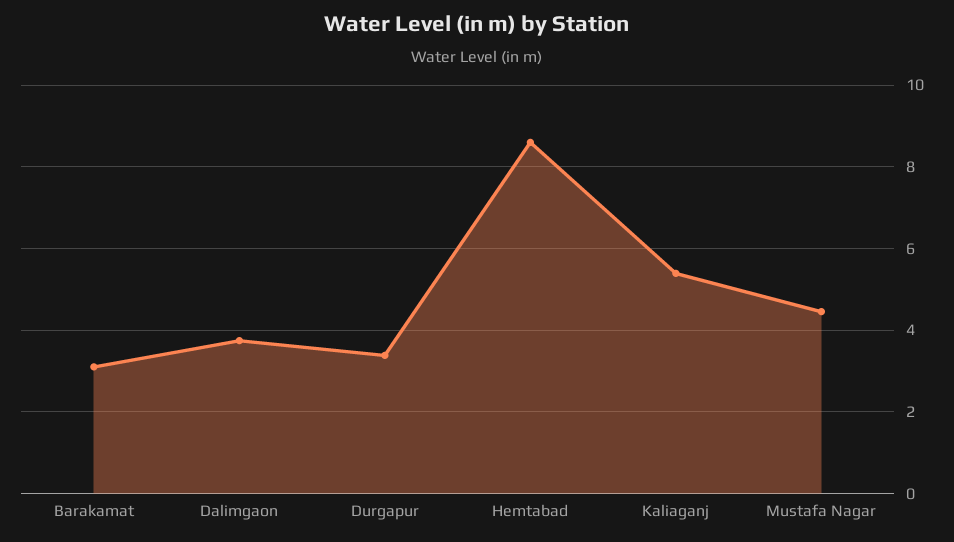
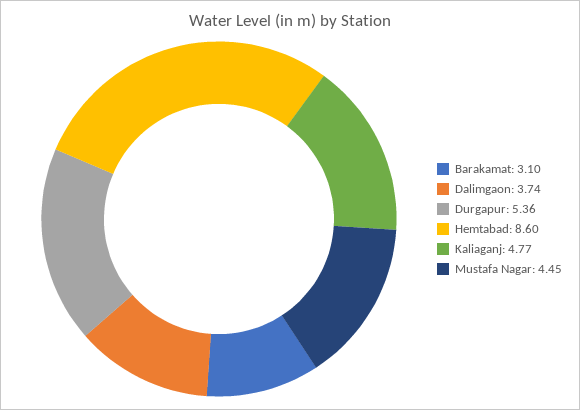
  {
    "Barakamat": 3.1,
    "Dalimgaon": 3.74,
-   "Durgapur": 3.4,
+   "Durgapur": 5.36,
    "Hemtabad": 8.6,
-   "Kaliaganj": 5.4,
+   "Kaliaganj": 4.77,
    "Mustafa Nagar": 4.45
  }

